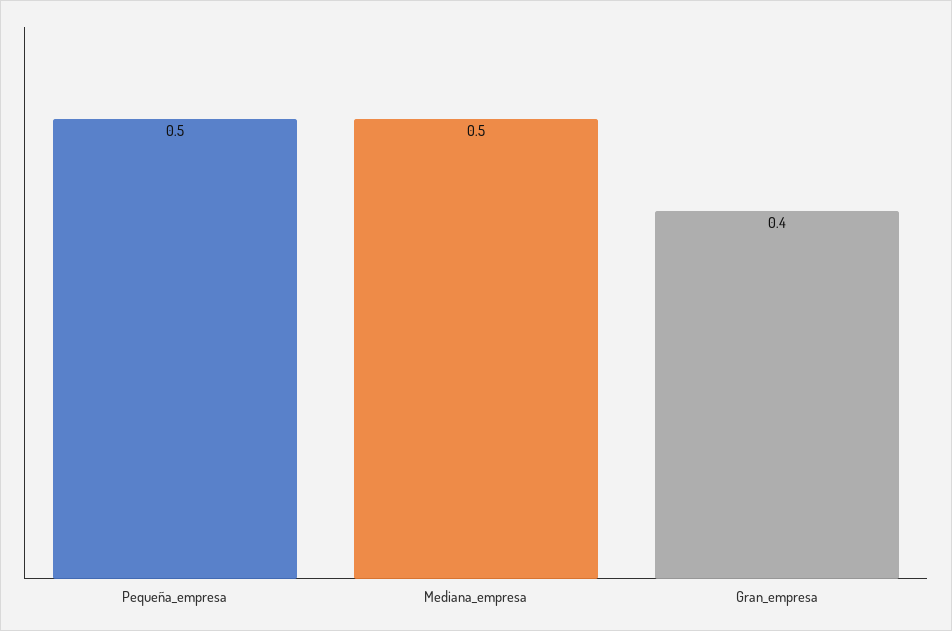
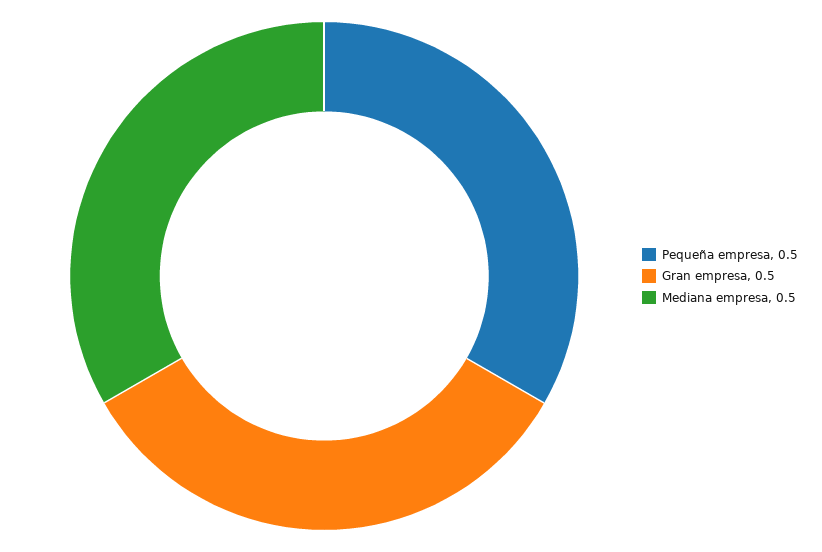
  {
    "Pequeña_empresa": 0.5,
    "Mediana_empresa": 0.5,
-   "Gran_empresa": 0.4
+   "Gran_empresa": 0.5
  }

